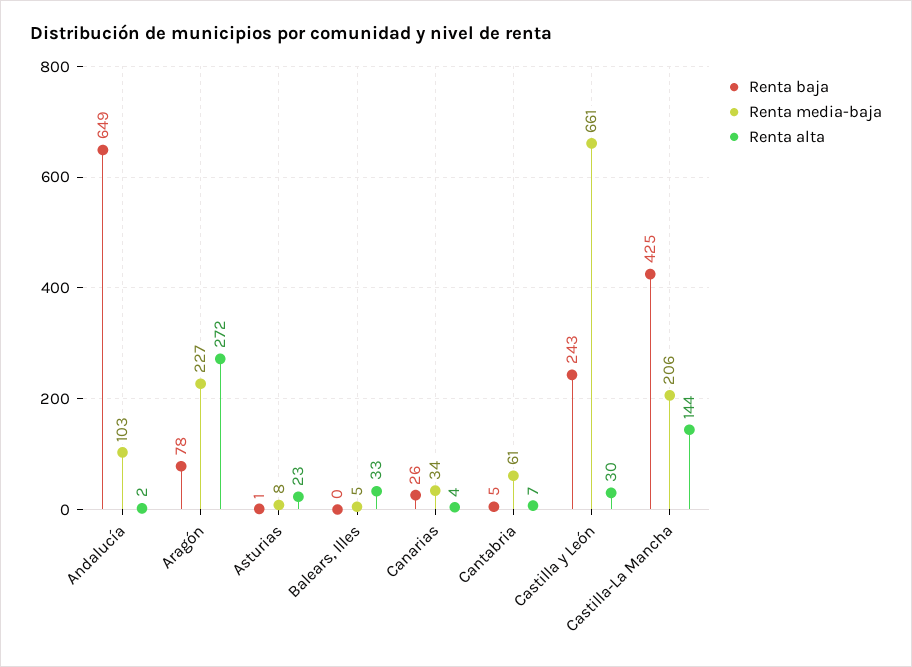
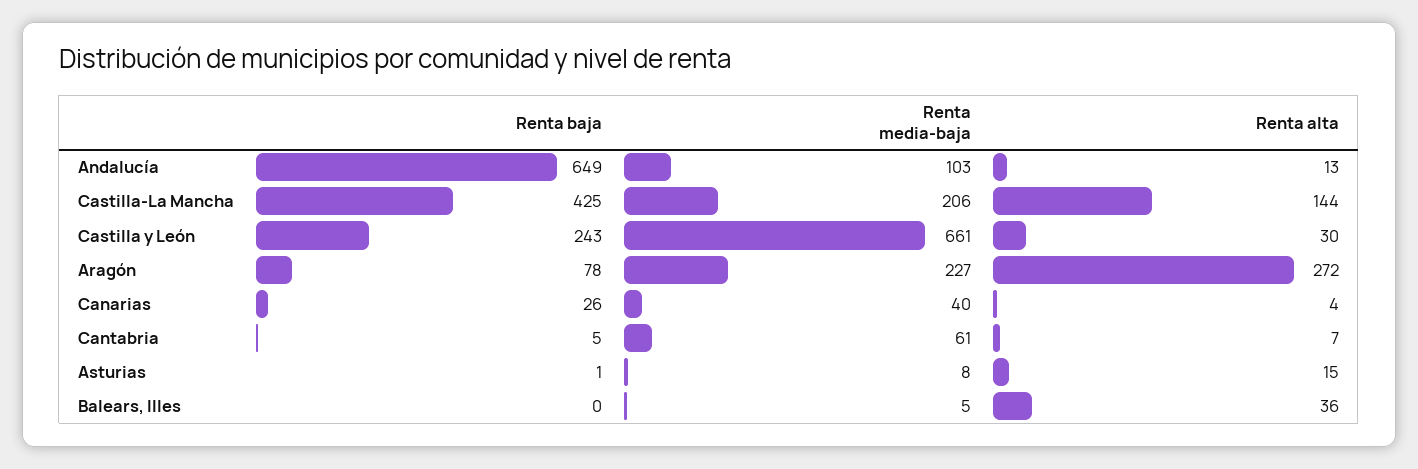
  {
    "Renta baja": {
      "Andalucía": 649,
      "Aragón": 78,
      "Asturias": 1,
      "Balears, Illes": 0,
      "Canarias": 26,
      "Cantabria": 5,
      "Castilla y León": 243,
      "Castilla-La Mancha": 425
    },
    "Renta media-baja": {
      "Andalucía": 103,
      "Aragón": 227,
      "Asturias": 8,
      "Balears, Illes": 5,
-     "Canarias": 34,
+     "Canarias": 40,
      "Cantabria": 61,
      "Castilla y León": 661,
      "Castilla-La Mancha": 206
    },
    "Renta alta": {
-     "Andalucía": 2,
+     "Andalucía": 13,
      "Aragón": 272,
-     "Asturias": 23,
+     "Asturias": 15,
-     "Balears, Illes": 33,
+     "Balears, Illes": 36,
      "Canarias": 4,
      "Cantabria": 7,
      "Castilla y León": 30,
      "Castilla-La Mancha": 144
    }
  }

